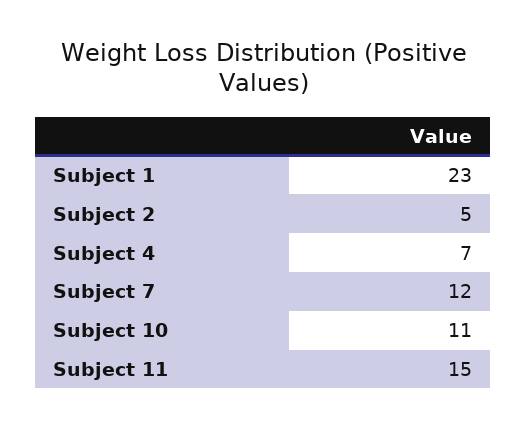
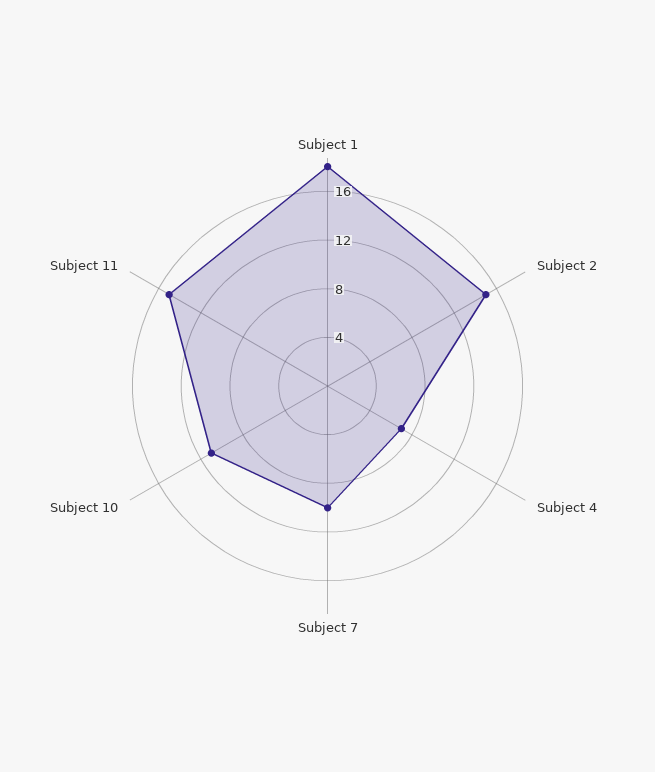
  {
-   "Subject 1": 23,
+   "Subject 1": 18,
-   "Subject 2": 5,
+   "Subject 2": 15,
    "Subject 4": 7,
-   "Subject 7": 12,
+   "Subject 7": 10,
    "Subject 10": 11,
    "Subject 11": 15
  }

